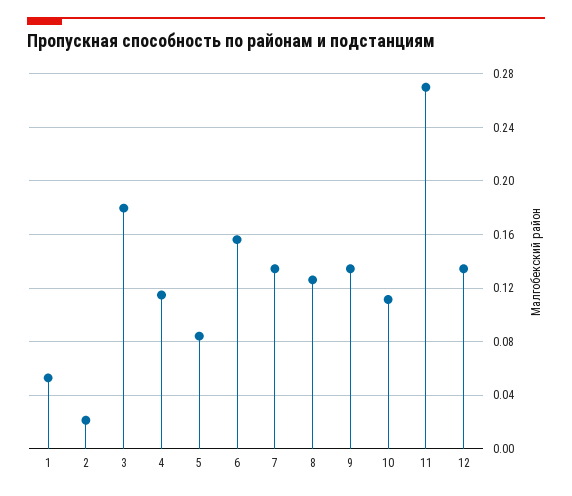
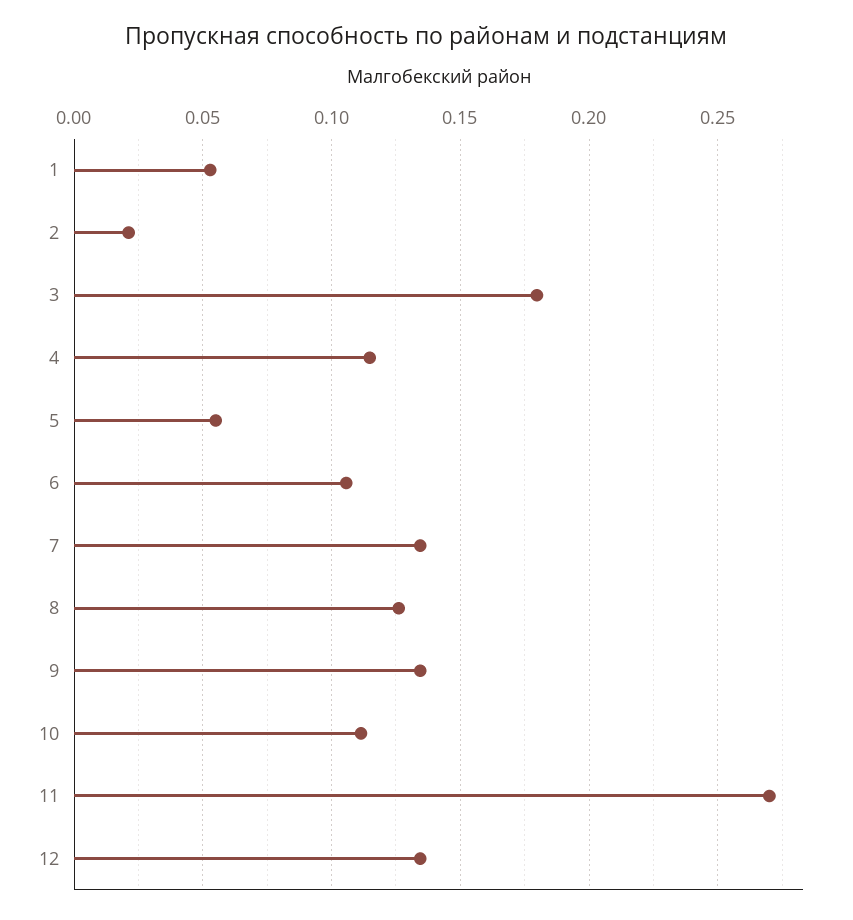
  {
    "1": 0.055,
    "2": 0.02,
    "3": 0.18,
    "4": 0.115,
-   "5": 0.085,
+   "5": 0.055,
-   "6": 0.155,
+   "6": 0.105,
    "7": 0.135,
    "8": 0.125,
    "9": 0.135,
    "10": 0.11,
    "11": 0.27,
    "12": 0.135
  }

